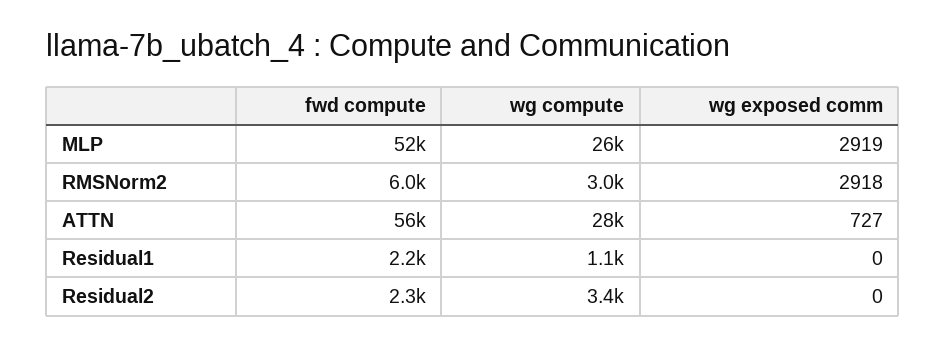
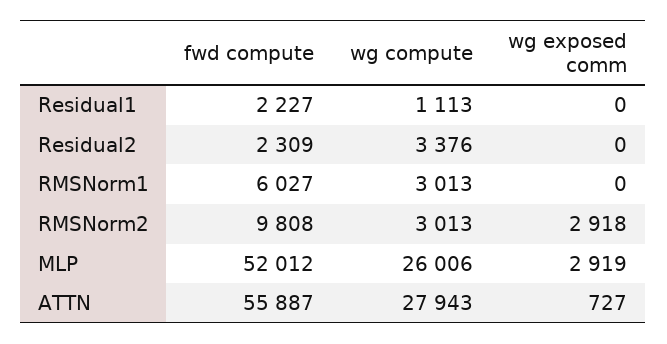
  {
    "fwd compute": {
      "MLP": 52012,
-     "RMSNorm2": 6000,
+     "RMSNorm2": 9808,
      "ATTN": 55887,
      "Residual1": 2227,
-     "Residual2": 2309
+     "Residual2": 2309,
+     "RMSNorm1": 6027
    },
    "wg compute": {
      "MLP": 26006,
      "RMSNorm2": 3013,
      "ATTN": 27943,
      "Residual1": 1113,
-     "Residual2": 3376
+     "Residual2": 3376,
+     "RMSNorm1": 3013
    },
    "wg exposed comm": {
      "MLP": 2919,
      "RMSNorm2": 2918,
      "ATTN": 727,
      "Residual1": 0,
-     "Residual2": 0
+     "Residual2": 0,
+     "RMSNorm1": 0
    }
  }

